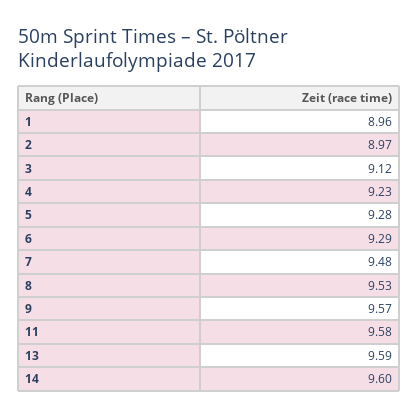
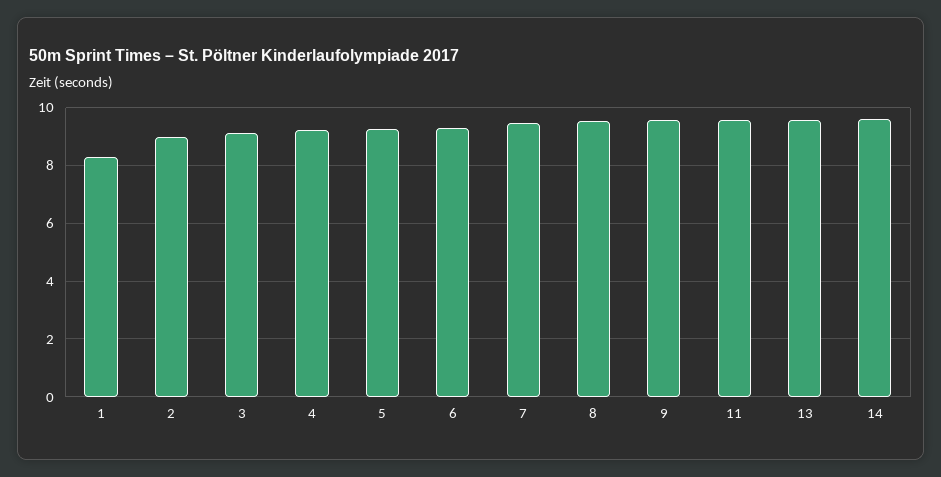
  {
-   "1": 8.96,
+   "1": 8.25,
    "2": 8.97,
    "3": 9.12,
    "4": 9.23,
    "5": 9.28,
    "6": 9.29,
    "7": 9.48,
    "8": 9.53,
    "9": 9.57,
    "11": 9.58,
    "13": 9.59,
    "14": 9.6
  }

